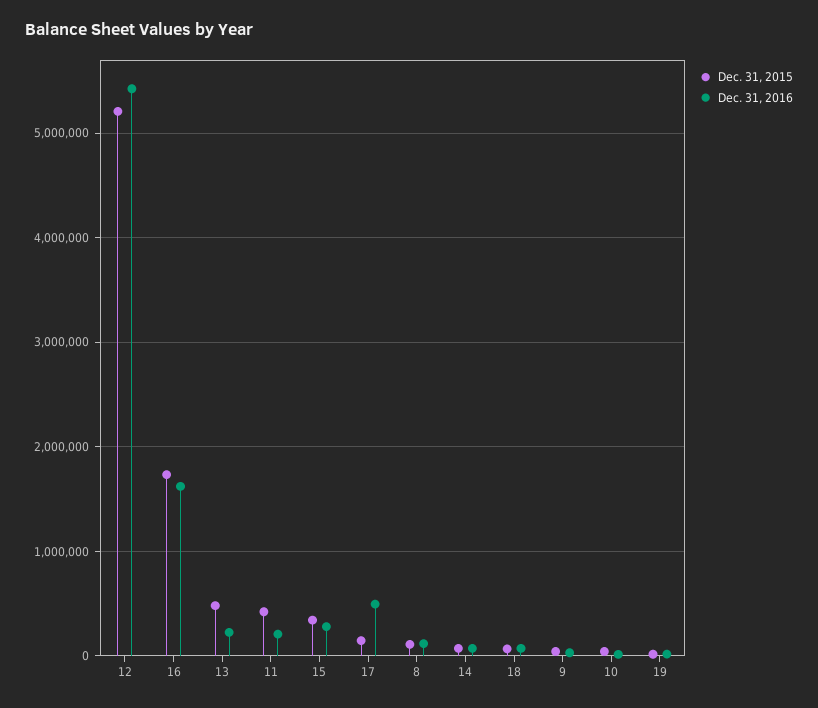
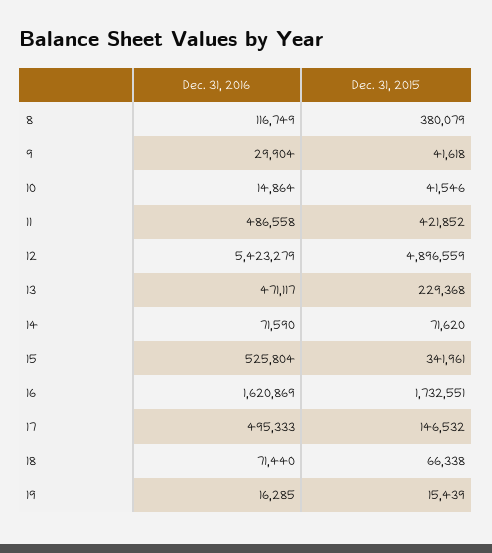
  {
    "Dec. 31, 2015": {
-     "12": 5200000,
+     "12": 4896559,
      "16": 1732551,
-     "13": 500000,
+     "13": 229368,
      "11": 421852,
      "15": 341961,
      "17": 146532,
-     "8": 100000,
+     "8": 380079,
      "14": 71620,
      "18": 66338,
      "9": 41618,
      "10": 41546,
      "19": 15439
    },
    "Dec. 31, 2016": {
      "12": 5423279,
      "16": 1620869,
-     "13": 200000,
+     "13": 471117,
-     "11": 200000,
+     "11": 486558,
-     "15": 300000,
+     "15": 525804,
      "17": 495333,
      "8": 116749,
      "14": 71590,
      "18": 71440,
      "9": 29904,
      "10": 14864,
      "19": 16285
    }
  }

